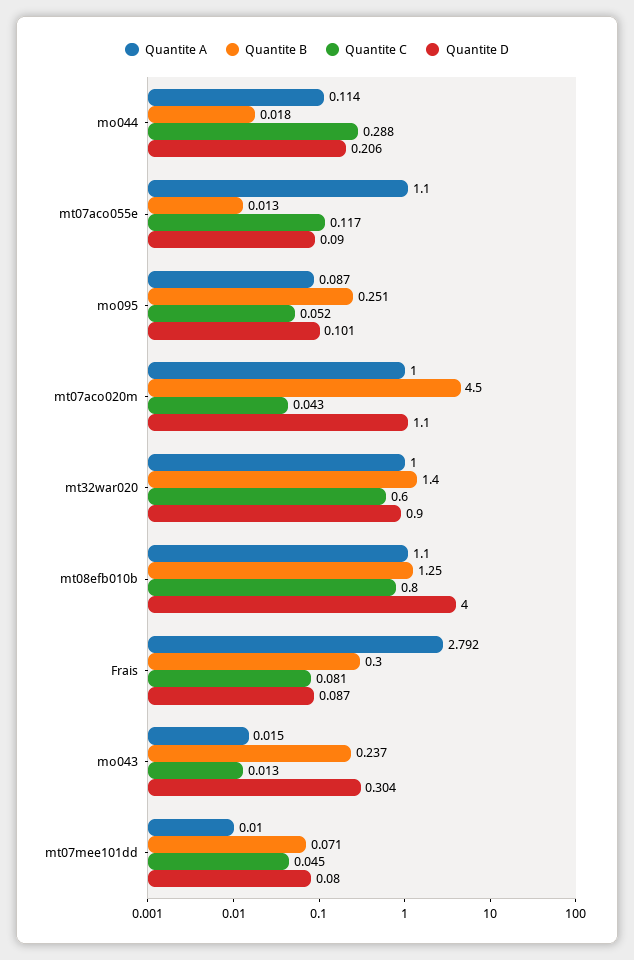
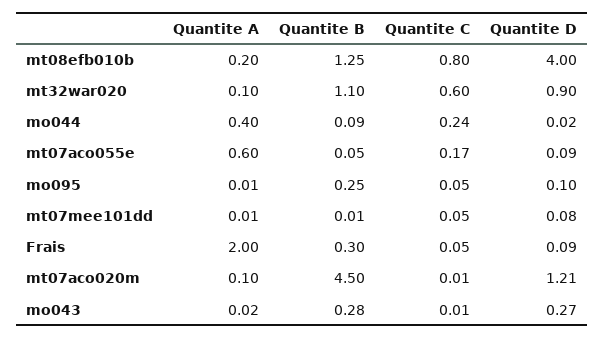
  {
    "Quantite A": {
-     "mo044": 0.114,
+     "mo044": 0.4,
-     "mt07aco055e": 1.1,
+     "mt07aco055e": 0.6,
-     "mo095": 0.087,
+     "mo095": 0.01,
-     "mt07aco020m": 1,
+     "mt07aco020m": 0.1,
-     "mt32war020": 1,
+     "mt32war020": 0.1,
-     "mt08efb010b": 1.1,
+     "mt08efb010b": 0.2,
-     "Frais": 2.792,
+     "Frais": 2,
      "mo043": 0.015,
      "mt07mee101dd": 0.01
    },
    "Quantite B": {
-     "mo044": 0.018,
+     "mo044": 0.09,
-     "mt07aco055e": 0.013,
+     "mt07aco055e": 0.05,
      "mo095": 0.251,
      "mt07aco020m": 4.5,
-     "mt32war020": 1.4,
+     "mt32war020": 1.1,
      "mt08efb010b": 1.25,
      "Frais": 0.3,
-     "mo043": 0.237,
+     "mo043": 0.28,
-     "mt07mee101dd": 0.071
+     "mt07mee101dd": 0.01
    },
    "Quantite C": {
-     "mo044": 0.288,
+     "mo044": 0.24,
-     "mt07aco055e": 0.117,
+     "mt07aco055e": 0.17,
      "mo095": 0.052,
-     "mt07aco020m": 0.043,
+     "mt07aco020m": 0.01,
      "mt32war020": 0.6,
      "mt08efb010b": 0.8,
-     "Frais": 0.081,
+     "Frais": 0.05,
      "mo043": 0.013,
      "mt07mee101dd": 0.045
    },
    "Quantite D": {
-     "mo044": 0.206,
+     "mo044": 0.02,
      "mt07aco055e": 0.09,
      "mo095": 0.101,
-     "mt07aco020m": 1.1,
+     "mt07aco020m": 1.21,
      "mt32war020": 0.9,
      "mt08efb010b": 4,
      "Frais": 0.087,
-     "mo043": 0.304,
+     "mo043": 0.27,
      "mt07mee101dd": 0.08
    }
  }

